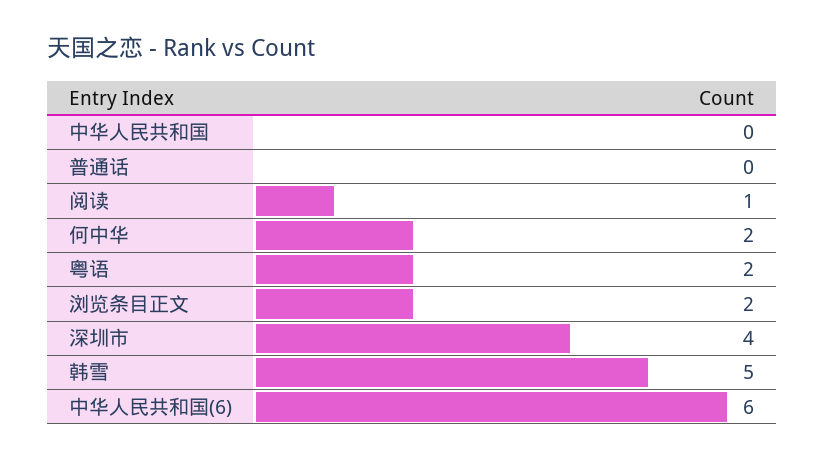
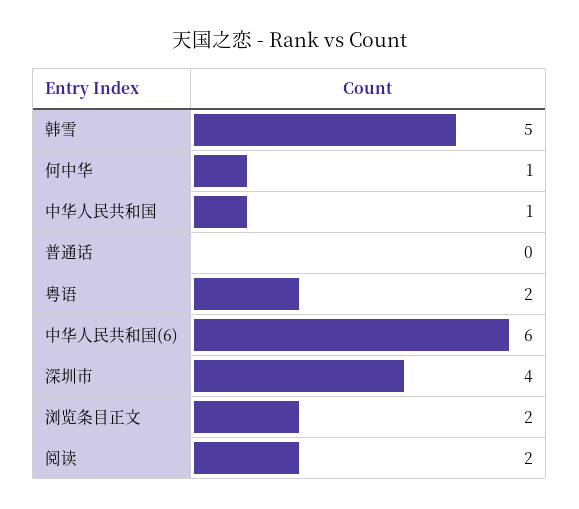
  {
-   "中华人民共和国": 0,
+   "中华人民共和国": 1,
    "普通话": 0,
-   "阅读": 1,
+   "阅读": 2,
-   "何中华": 2,
+   "何中华": 1,
    "粤语": 2,
    "浏览条目正文": 2,
    "深圳市": 4,
    "韩雪": 5,
    "中华人民共和国(6)": 6
  }

